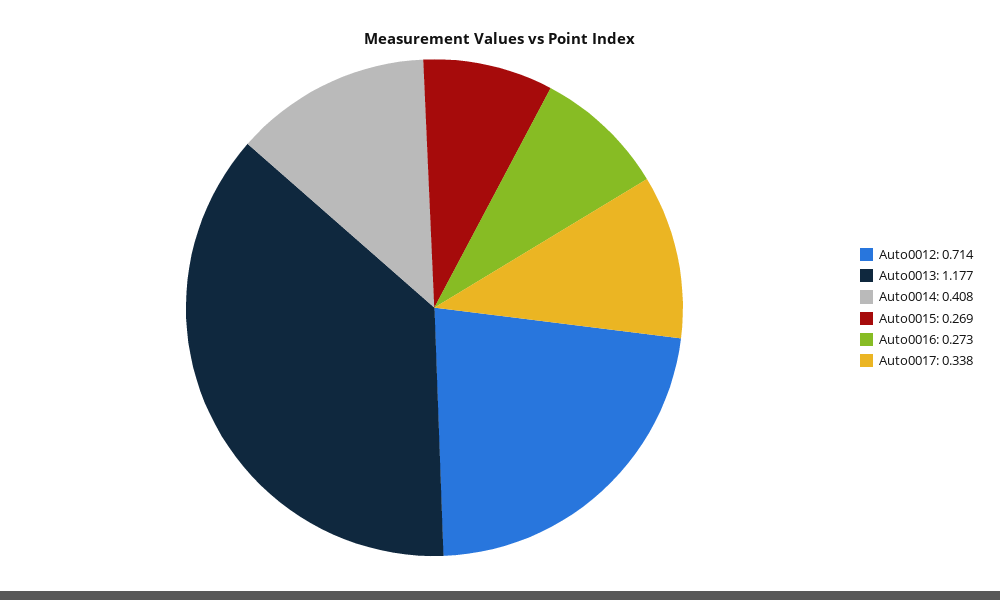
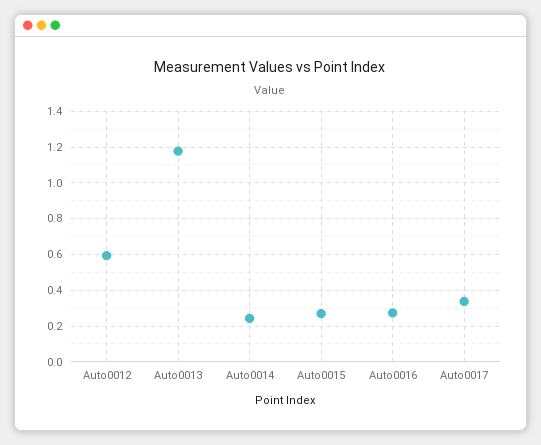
  {
-   "Auto0012": 0.714,
+   "Auto0012": 0.6,
    "Auto0013": 1.177,
-   "Auto0014": 0.408,
+   "Auto0014": 0.25,
    "Auto0015": 0.269,
    "Auto0016": 0.273,
    "Auto0017": 0.338
  }

